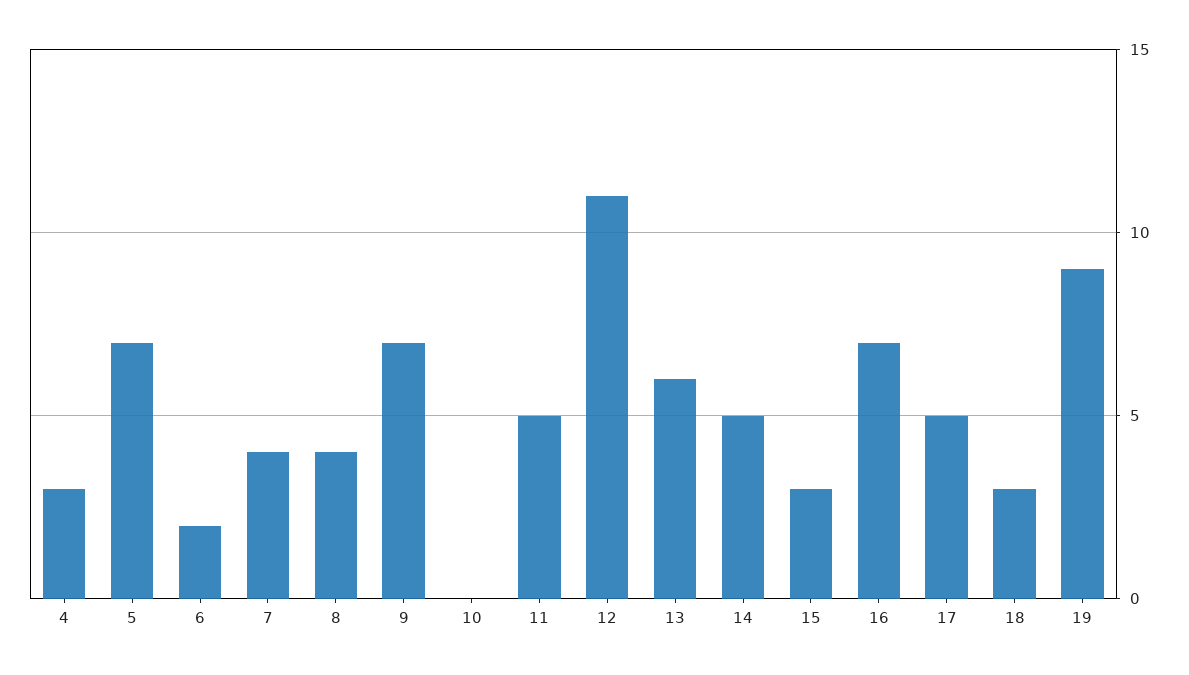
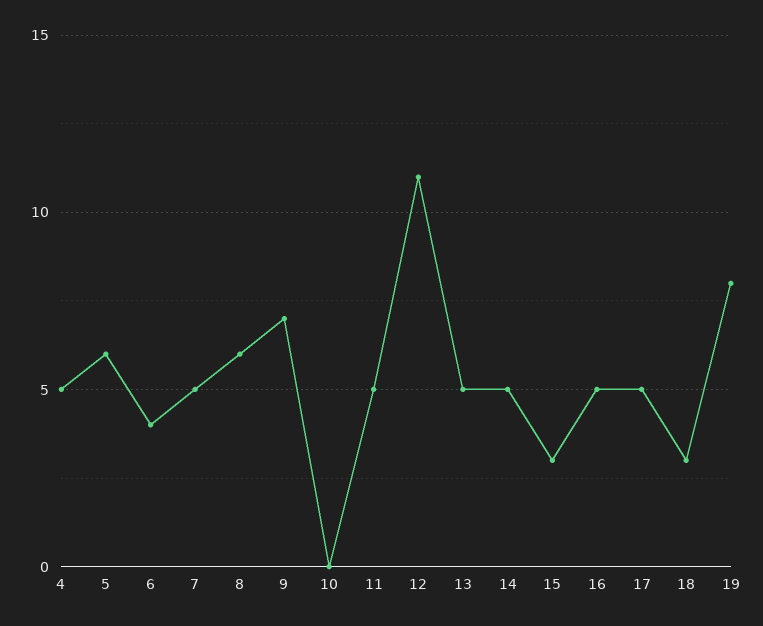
  {
-   "4": 3,
+   "4": 5,
-   "5": 7,
+   "5": 6,
-   "6": 2,
+   "6": 4,
-   "7": 4,
+   "7": 5,
-   "8": 4,
+   "8": 6,
    "9": 7,
    "10": 0,
    "11": 5,
    "12": 11,
-   "13": 6,
+   "13": 5,
    "14": 5,
    "15": 3,
-   "16": 7,
+   "16": 5,
    "17": 5,
    "18": 3,
-   "19": 9
+   "19": 8
  }

